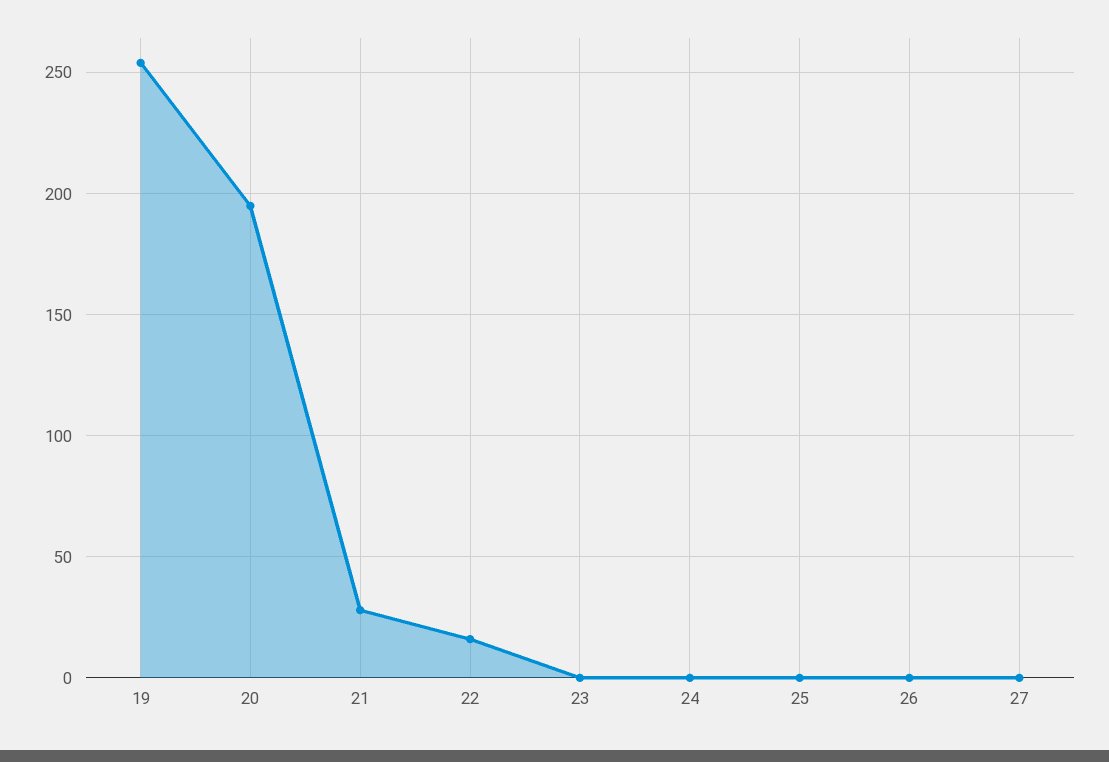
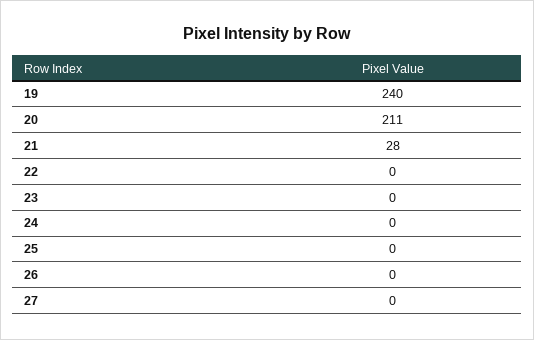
  {
-   "19": 255,
+   "19": 240,
-   "20": 195,
+   "20": 211,
    "21": 28,
-   "22": 15,
+   "22": 0,
    "23": 0,
    "24": 0,
    "25": 0,
    "26": 0,
    "27": 0
  }

